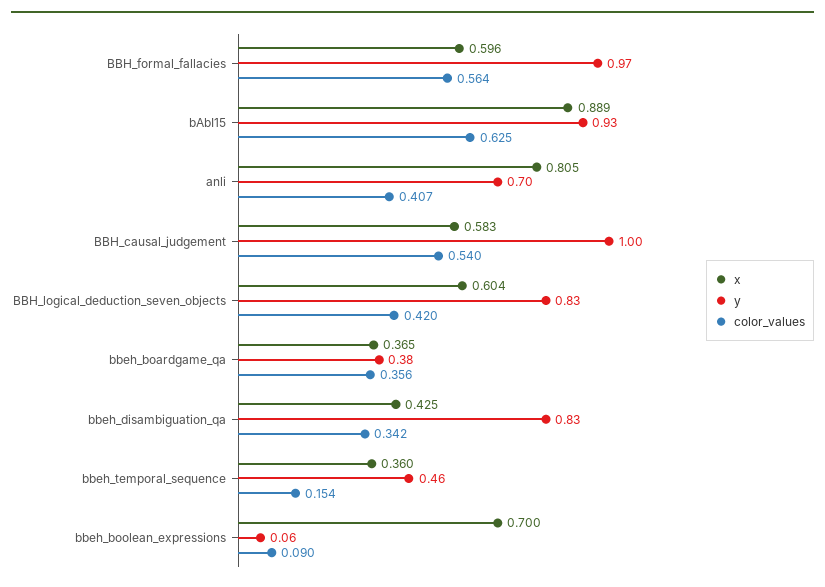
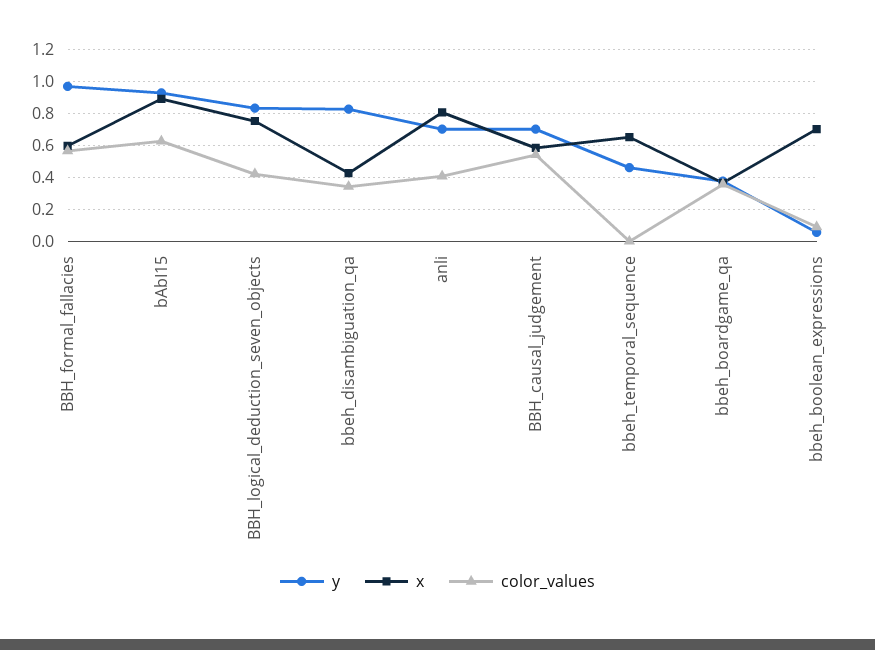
  {
    "x": {
      "BBH_formal_fallacies": 0.596,
      "bAbI15": 0.889,
      "anli": 0.805,
      "BBH_causal_judgement": 0.583,
-     "BBH_logical_deduction_seven_objects": 0.604,
+     "BBH_logical_deduction_seven_objects": 0.75,
      "bbeh_boardgame_qa": 0.365,
      "bbeh_disambiguation_qa": 0.425,
-     "bbeh_temporal_sequence": 0.36,
+     "bbeh_temporal_sequence": 0.65,
      "bbeh_boolean_expressions": 0.7
    },
    "y": {
      "BBH_formal_fallacies": 0.97,
      "bAbI15": 0.93,
      "anli": 0.7,
-     "BBH_causal_judgement": 1,
+     "BBH_causal_judgement": 0.7,
      "BBH_logical_deduction_seven_objects": 0.83,
      "bbeh_boardgame_qa": 0.38,
      "bbeh_disambiguation_qa": 0.83,
      "bbeh_temporal_sequence": 0.46,
      "bbeh_boolean_expressions": 0.06
    },
    "color_values": {
      "BBH_formal_fallacies": 0.564,
      "bAbI15": 0.625,
      "anli": 0.407,
      "BBH_causal_judgement": 0.54,
      "BBH_logical_deduction_seven_objects": 0.42,
      "bbeh_boardgame_qa": 0.356,
      "bbeh_disambiguation_qa": 0.342,
-     "bbeh_temporal_sequence": 0.154,
+     "bbeh_temporal_sequence": 0,
      "bbeh_boolean_expressions": 0.09
    }
  }

